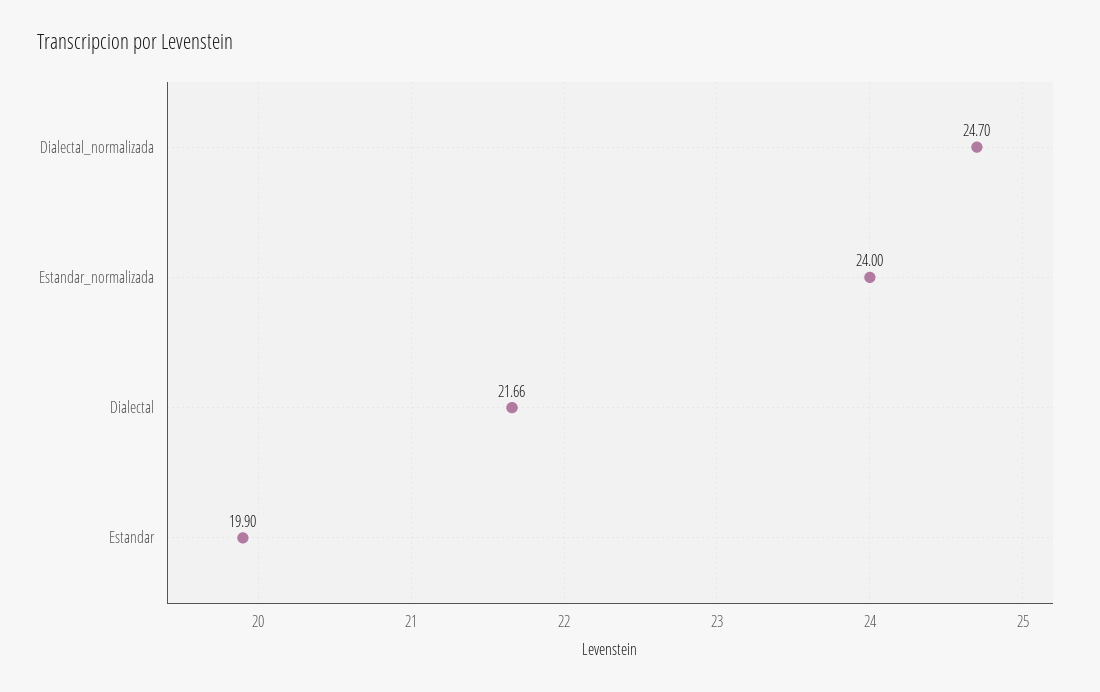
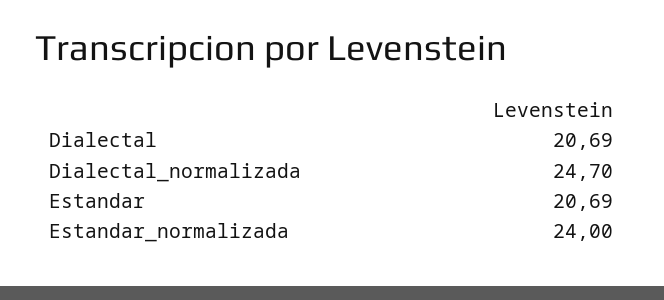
  {
    "Dialectal_normalizada": 24.7,
    "Estandar_normalizada": 24,
-   "Dialectal": 21.66,
+   "Dialectal": 20.69,
-   "Estandar": 19.9
+   "Estandar": 20.69
  }

